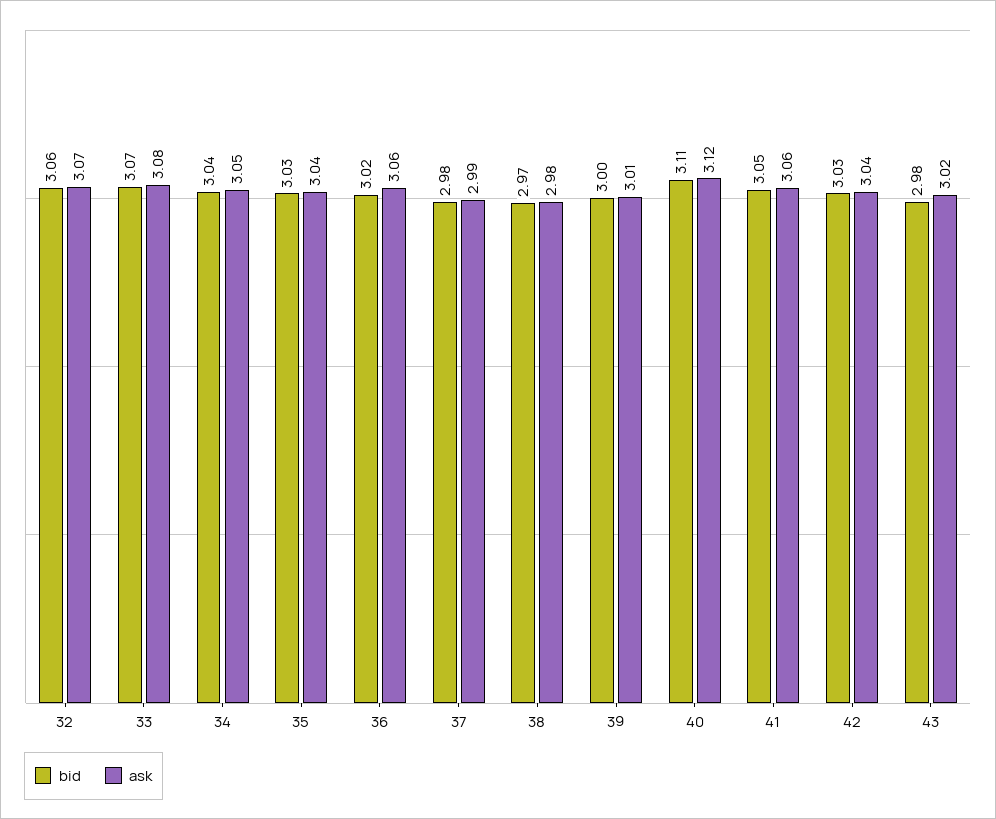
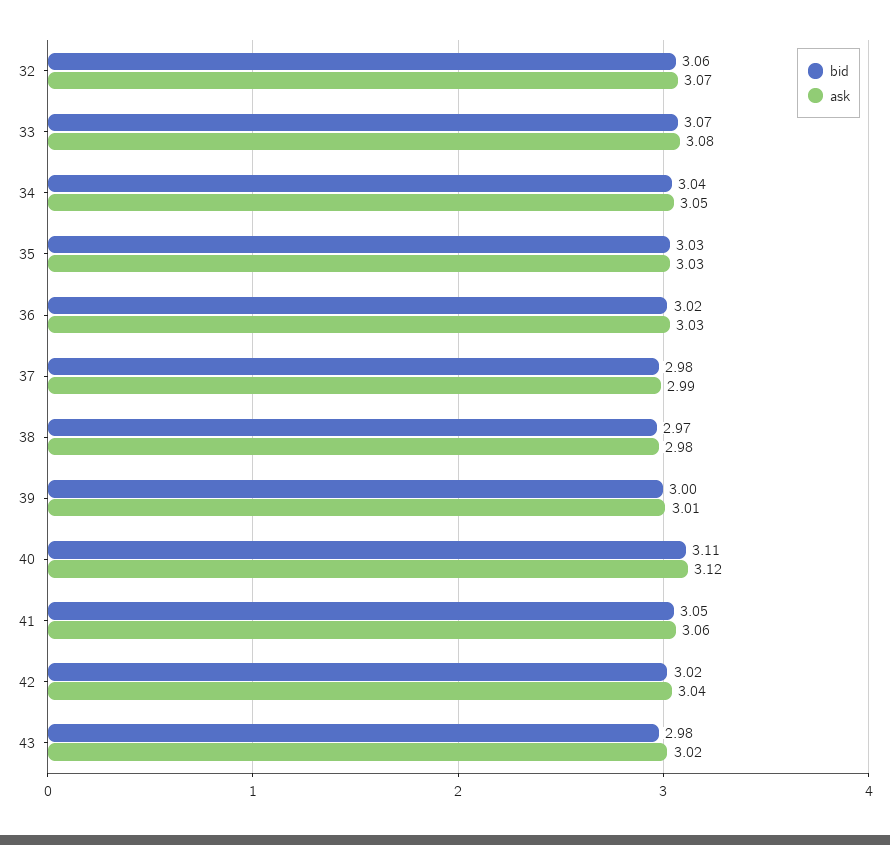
  {
    "bid": {
      "32": 3.06,
      "33": 3.07,
      "34": 3.04,
      "35": 3.03,
      "36": 3.02,
      "37": 2.98,
      "38": 2.97,
      "39": 3,
      "40": 3.11,
      "41": 3.05,
-     "42": 3.03,
+     "42": 3.02,
      "43": 2.98
    },
    "ask": {
      "32": 3.07,
      "33": 3.08,
      "34": 3.05,
-     "35": 3.04,
+     "35": 3.03,
-     "36": 3.06,
+     "36": 3.03,
      "37": 2.99,
      "38": 2.98,
      "39": 3.01,
      "40": 3.12,
      "41": 3.06,
      "42": 3.04,
      "43": 3.02
    }
  }

